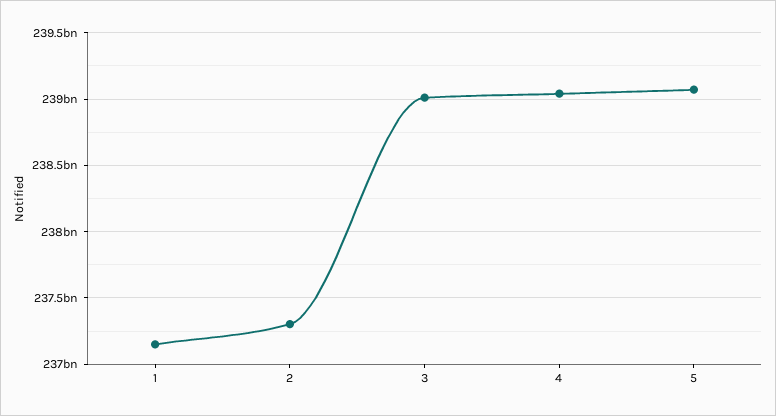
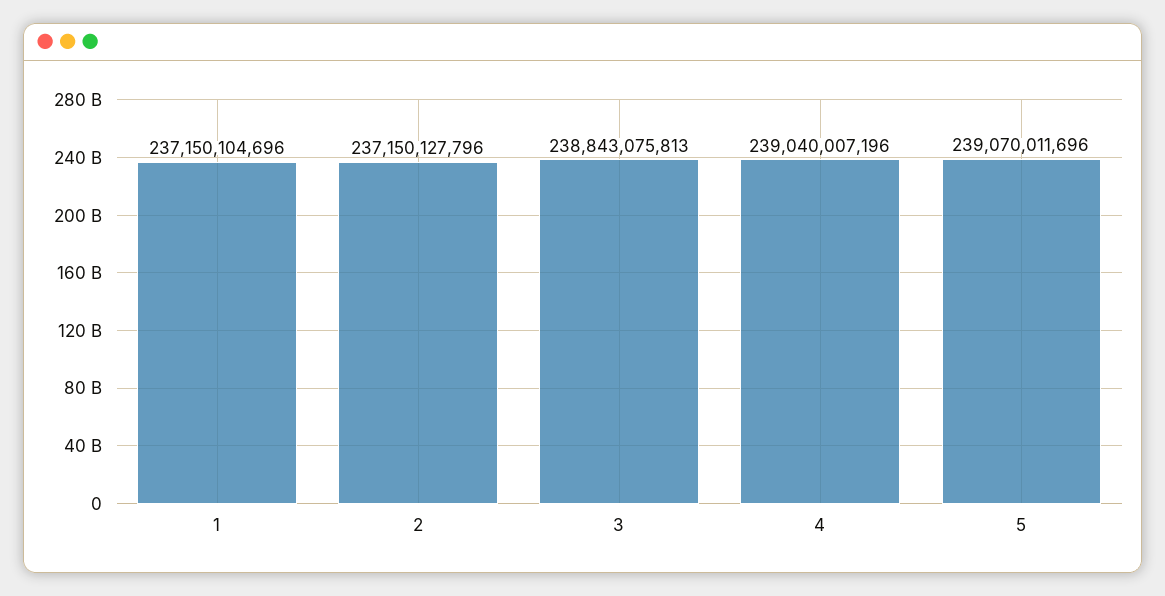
  {
    "1": 237150104696,
-   "2": 237300000000,
+   "2": 237150127796,
-   "3": 239000000000,
+   "3": 238843075813,
    "4": 239040007196,
    "5": 239070011696
  }

